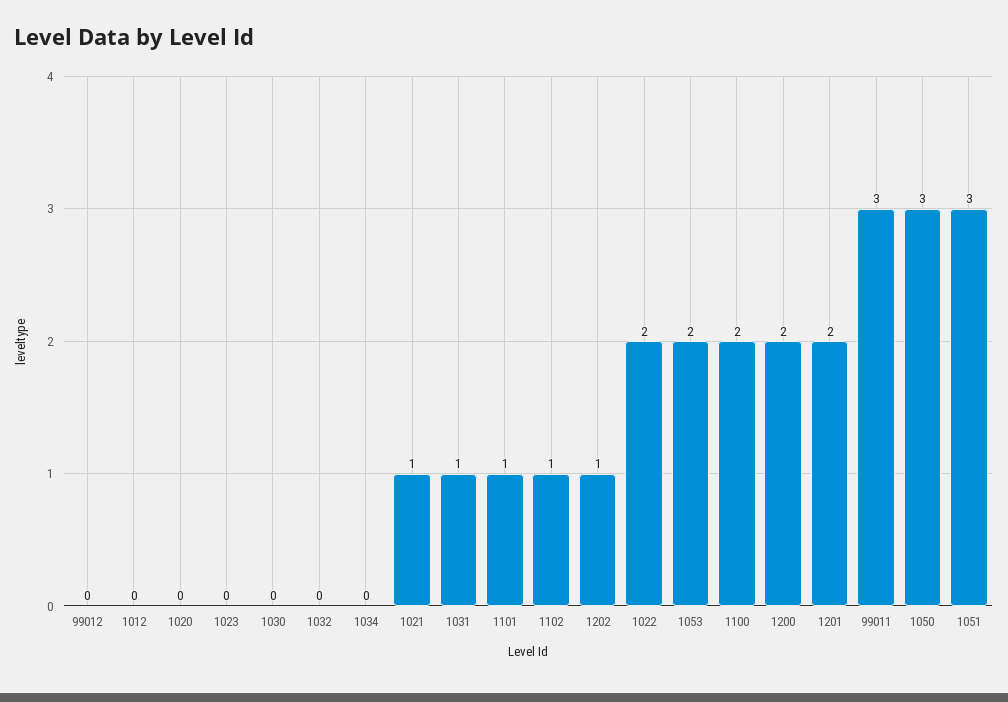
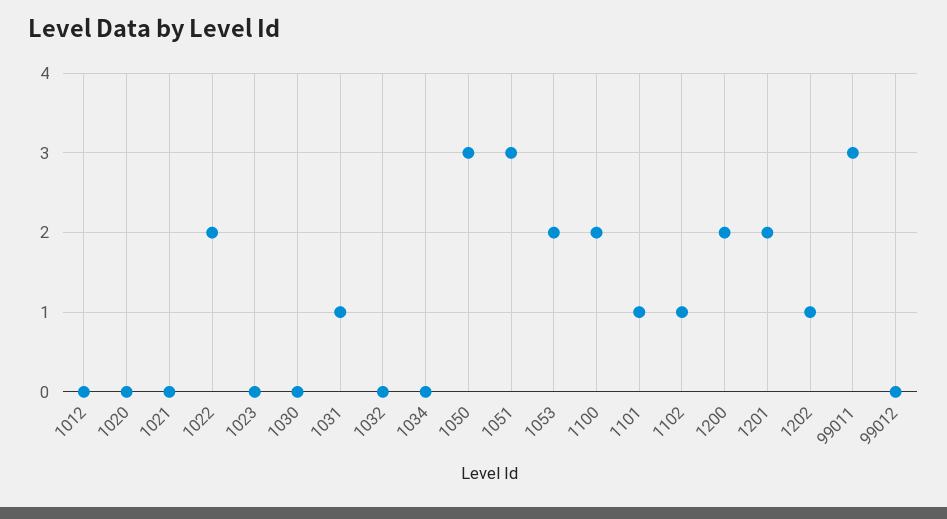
  {
    "99012": 0,
    "1012": 0,
    "1020": 0,
    "1023": 0,
    "1030": 0,
    "1032": 0,
    "1034": 0,
-   "1021": 1,
+   "1021": 0,
    "1031": 1,
    "1101": 1,
    "1102": 1,
    "1202": 1,
    "1022": 2,
    "1053": 2,
    "1100": 2,
    "1200": 2,
    "1201": 2,
    "99011": 3,
    "1050": 3,
    "1051": 3
  }

